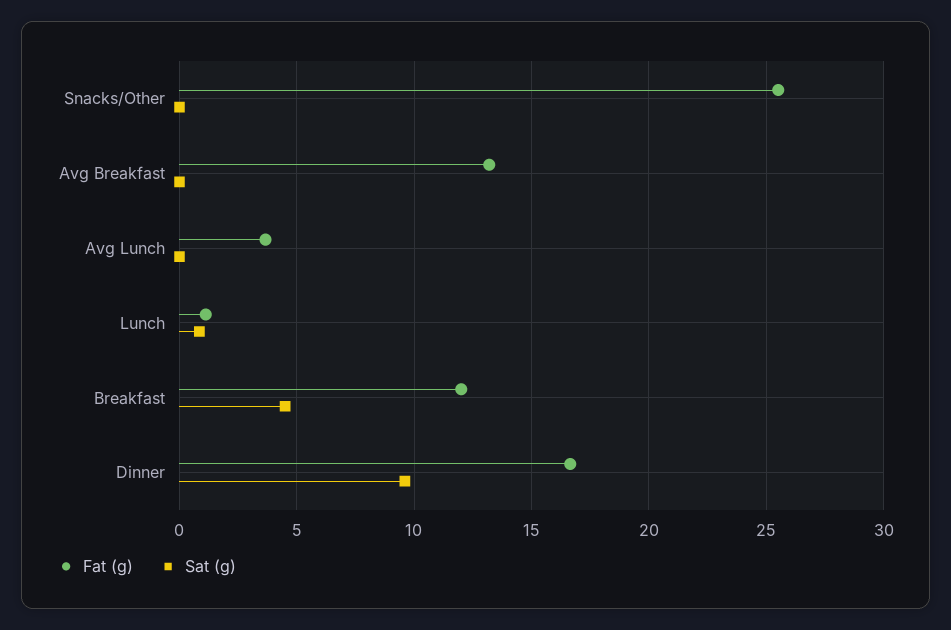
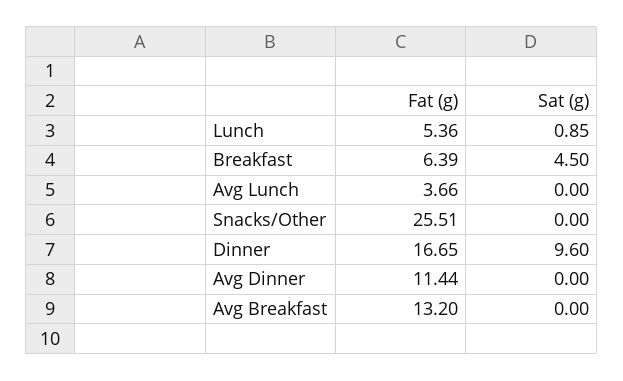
  {
    "Fat (g)": {
      "Snacks/Other": 25.51,
      "Avg Breakfast": 13.2,
      "Avg Lunch": 3.66,
-     "Lunch": 1,
+     "Lunch": 5.36,
-     "Breakfast": 12,
+     "Breakfast": 6.39,
-     "Dinner": 16.65
+     "Dinner": 16.65,
+     "Avg Dinner": 11.44
    },
    "Sat (g)": {
      "Snacks/Other": 0,
      "Avg Breakfast": 0,
      "Avg Lunch": 0,
      "Lunch": 0.85,
      "Breakfast": 4.5,
-     "Dinner": 9.6
+     "Dinner": 9.6,
+     "Avg Dinner": 0
    }
  }

